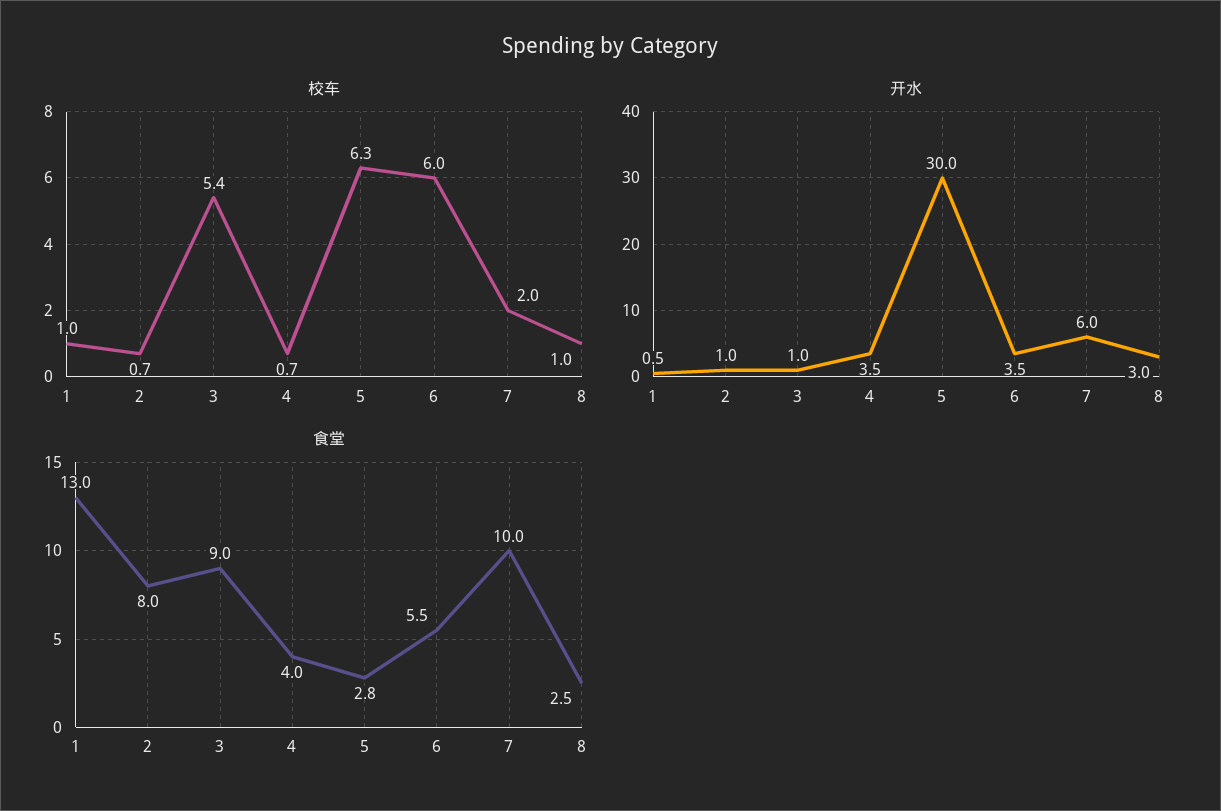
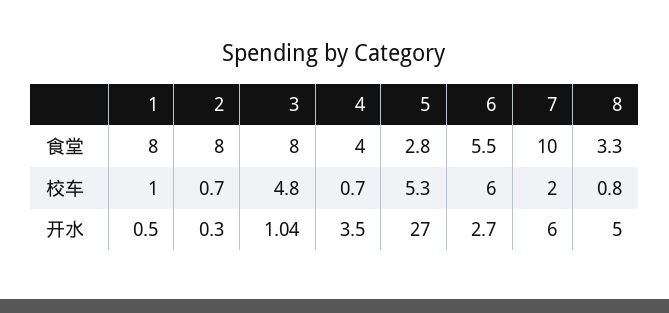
  {
    "校车": {
      "1": 1,
      "2": 0.7,
-     "3": 5.4,
+     "3": 4.8,
      "4": 0.7,
-     "5": 6.3,
+     "5": 5.3,
      "6": 6,
      "7": 2,
-     "8": 1
+     "8": 0.8
    },
    "开水": {
      "1": 0.5,
-     "2": 1,
+     "2": 0.3,
      "3": 1.04,
      "4": 3.5,
-     "5": 30,
+     "5": 27,
-     "6": 3.5,
+     "6": 2.7,
      "7": 6,
-     "8": 3
+     "8": 5
    },
    "食堂": {
-     "1": 13,
+     "1": 8,
      "2": 8,
-     "3": 9,
+     "3": 8,
      "4": 4,
      "5": 2.8,
      "6": 5.5,
      "7": 10,
-     "8": 2.5
+     "8": 3.3
    }
  }

